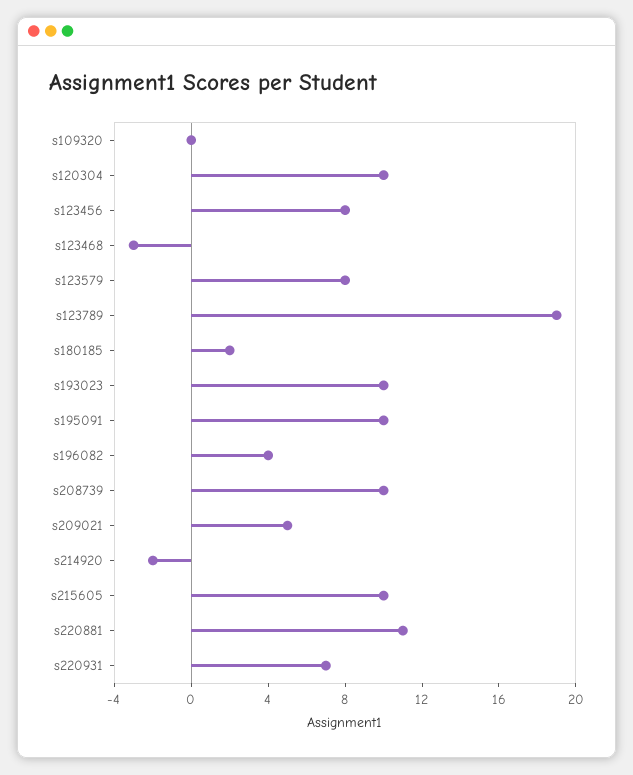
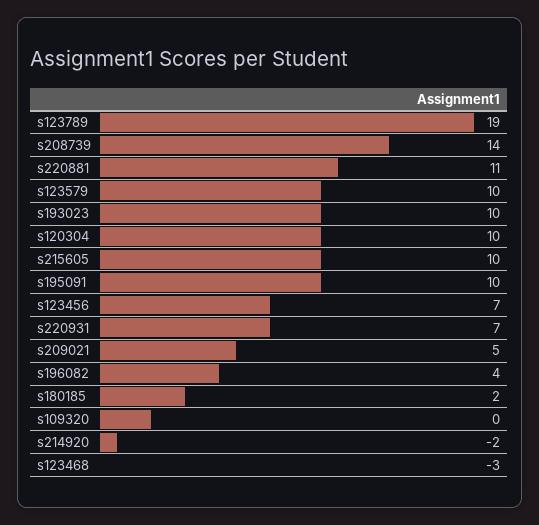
  {
    "s109320": 0,
    "s120304": 10,
-   "s123456": 8,
+   "s123456": 7,
    "s123468": -3,
-   "s123579": 8,
+   "s123579": 10,
    "s123789": 19,
    "s180185": 2,
    "s193023": 10,
    "s195091": 10,
    "s196082": 4,
-   "s208739": 10,
+   "s208739": 14,
    "s209021": 5,
    "s214920": -2,
    "s215605": 10,
    "s220881": 11,
    "s220931": 7
  }

